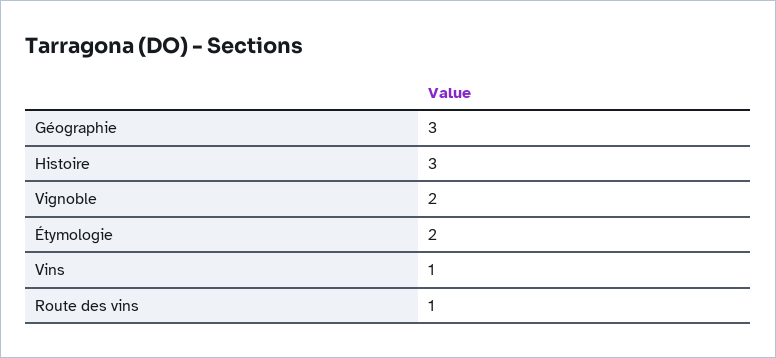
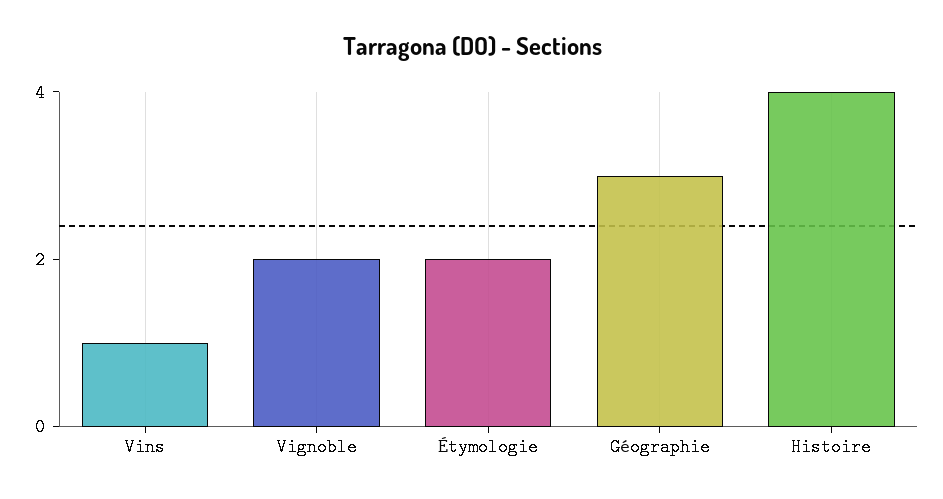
  {
    "Géographie": 3,
-   "Histoire": 3,
+   "Histoire": 4,
    "Vignoble": 2,
    "Étymologie": 2,
-   "Vins": 1,
+   "Vins": 1
-   "Route des vins": 1
  }

